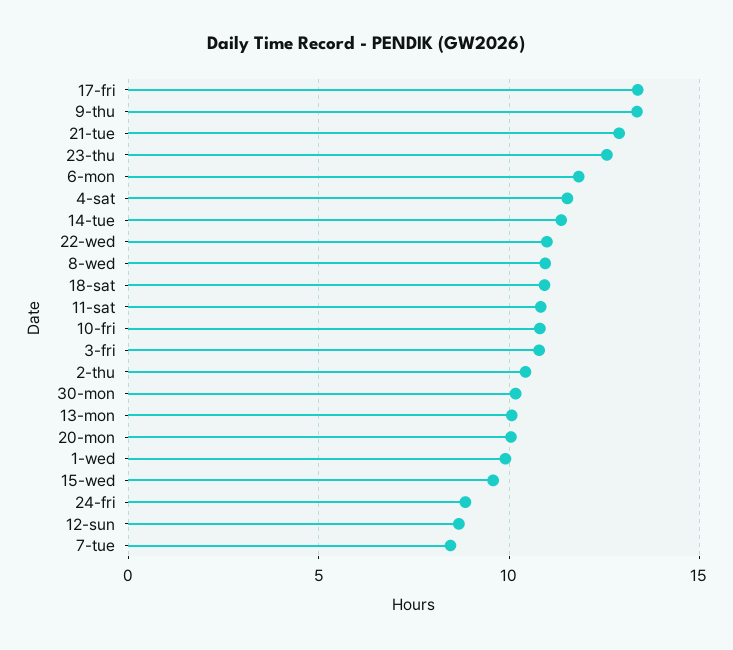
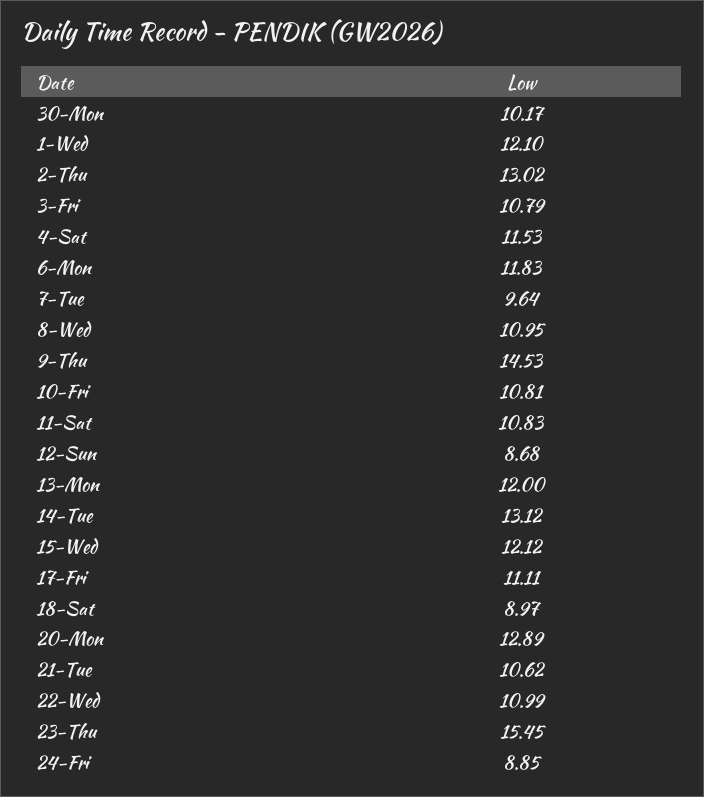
  {
-   "17-fri": 13.5,
+   "17-fri": 11.11,
-   "9-thu": 13.5,
+   "9-thu": 14.53,
-   "21-tue": 13,
+   "21-tue": 10.62,
-   "23-thu": 12.5,
+   "23-thu": 15.45,
    "6-mon": 11.83,
    "4-sat": 11.53,
-   "14-tue": 11.5,
+   "14-tue": 13.12,
    "22-wed": 10.99,
    "8-wed": 10.95,
-   "18-sat": 11,
+   "18-sat": 8.97,
    "11-sat": 10.83,
    "10-fri": 10.81,
    "3-fri": 10.79,
-   "2-thu": 10.5,
+   "2-thu": 13.02,
    "30-mon": 10.17,
-   "13-mon": 10,
+   "13-mon": 12,
-   "20-mon": 10,
+   "20-mon": 12.89,
-   "1-wed": 10,
+   "1-wed": 12.1,
-   "15-wed": 9.5,
+   "15-wed": 12.12,
    "24-fri": 8.85,
    "12-sun": 8.68,
-   "7-tue": 8.5
+   "7-tue": 9.64
  }

